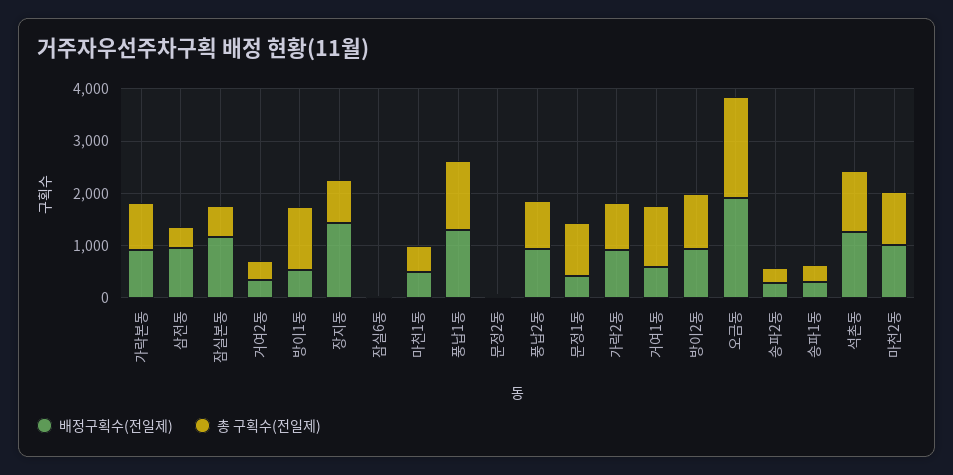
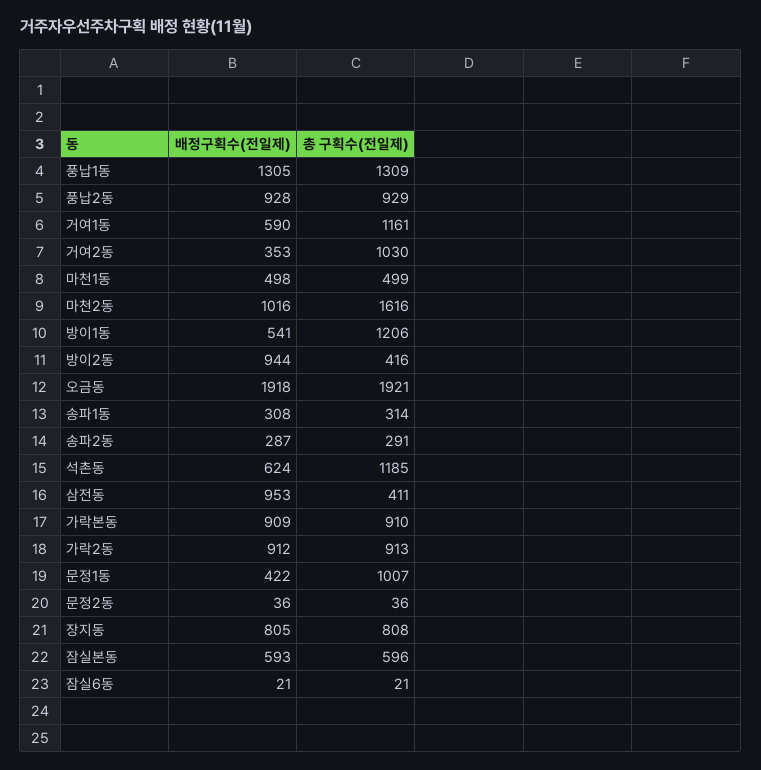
  {
    "배정구획수(전일제)": {
      "가락본동": 909,
      "삼전동": 953,
-     "잠실본동": 1200,
+     "잠실본동": 593,
      "거여2동": 353,
      "방이1동": 541,
-     "장지동": 1400,
+     "장지동": 805,
      "잠실6동": 21,
      "마천1동": 498,
      "풍납1동": 1305,
      "문정2동": 36,
      "풍납2동": 928,
      "문정1동": 422,
      "가락2동": 912,
      "거여1동": 590,
      "방이2동": 944,
      "오금동": 1918,
      "송파2동": 287,
      "송파1동": 308,
-     "석촌동": 1200,
+     "석촌동": 624,
      "마천2동": 1016
    },
    "총 구획수(전일제)": {
      "가락본동": 910,
      "삼전동": 411,
      "잠실본동": 596,
-     "거여2동": 400,
+     "거여2동": 1030,
      "방이1동": 1206,
      "장지동": 808,
      "잠실6동": 21,
      "마천1동": 499,
      "풍납1동": 1309,
      "문정2동": 36,
      "풍납2동": 929,
      "문정1동": 1007,
      "가락2동": 913,
      "거여1동": 1161,
-     "방이2동": 1000,
+     "방이2동": 416,
      "오금동": 1921,
      "송파2동": 291,
      "송파1동": 314,
      "석촌동": 1185,
-     "마천2동": 1000
+     "마천2동": 1616
    }
  }

